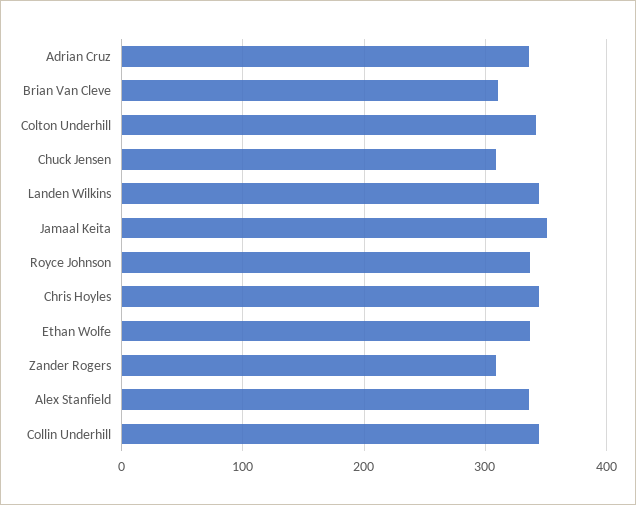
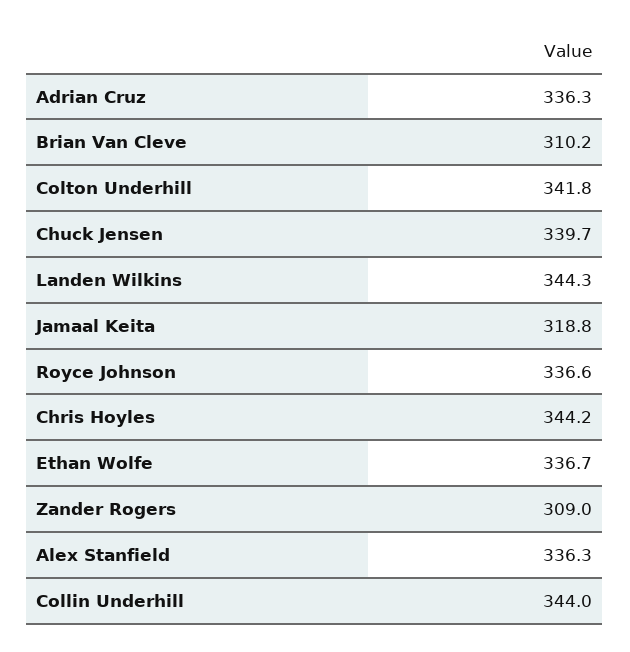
  {
    "Adrian Cruz": 336.3,
    "Brian Van Cleve": 310.2,
    "Colton Underhill": 341.8,
-   "Chuck Jensen": 310,
+   "Chuck Jensen": 339.7,
    "Landen Wilkins": 344.3,
-   "Jamaal Keita": 350,
+   "Jamaal Keita": 318.8,
    "Royce Johnson": 336.6,
    "Chris Hoyles": 344.2,
    "Ethan Wolfe": 336.7,
    "Zander Rogers": 309,
    "Alex Stanfield": 336.3,
    "Collin Underhill": 344
  }

